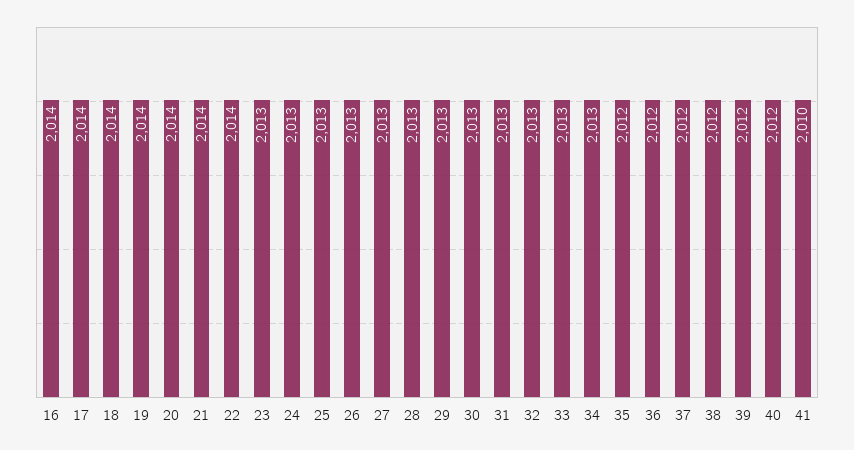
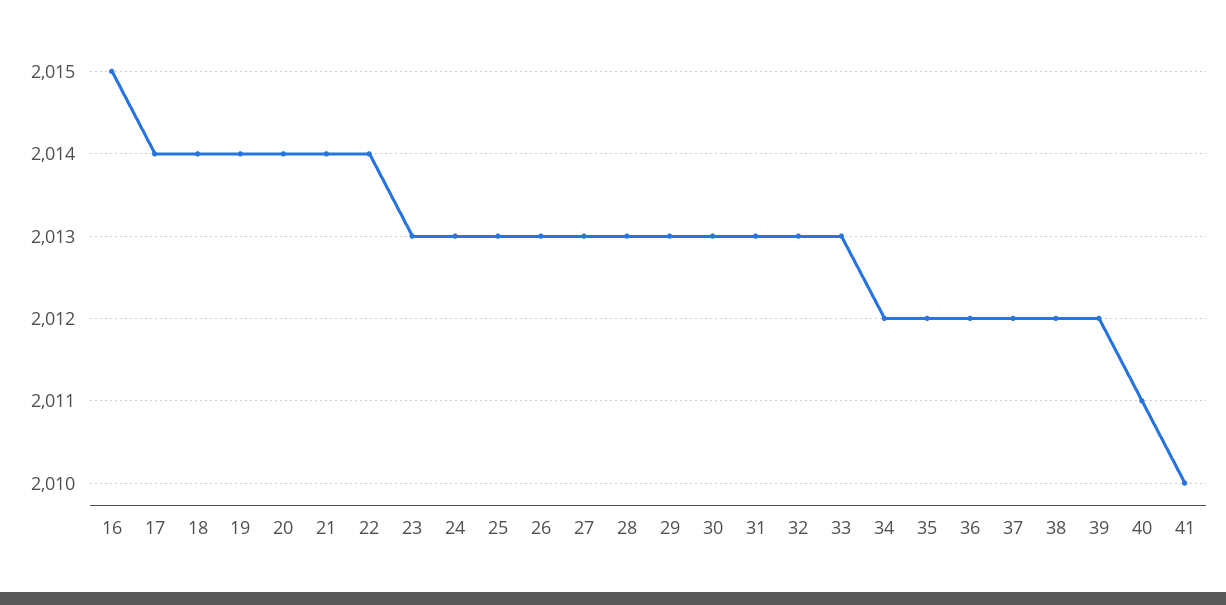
  {
-   "16": 2014,
+   "16": 2015,
    "17": 2014,
    "18": 2014,
    "19": 2014,
    "20": 2014,
    "21": 2014,
    "22": 2014,
    "23": 2013,
    "24": 2013,
    "25": 2013,
    "26": 2013,
    "27": 2013,
    "28": 2013,
    "29": 2013,
    "30": 2013,
    "31": 2013,
    "32": 2013,
    "33": 2013,
-   "34": 2013,
+   "34": 2012,
    "35": 2012,
    "36": 2012,
    "37": 2012,
    "38": 2012,
    "39": 2012,
-   "40": 2012,
+   "40": 2011,
    "41": 2010
  }

